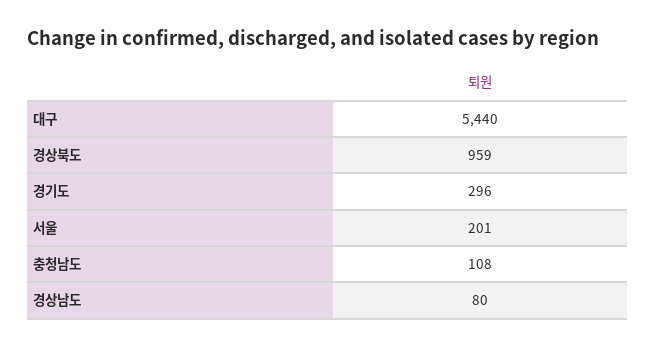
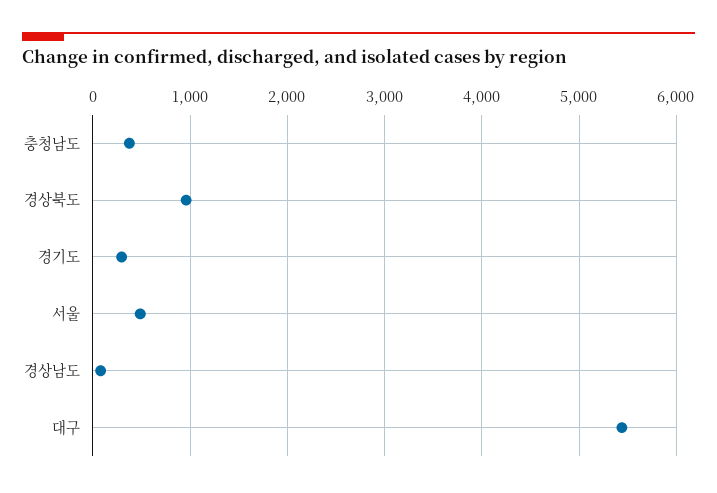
  {
    "대구": 5440,
    "경상북도": 959,
    "경기도": 296,
-   "서울": 201,
+   "서울": 500,
-   "충청남도": 108,
+   "충청남도": 400,
    "경상남도": 80
  }

